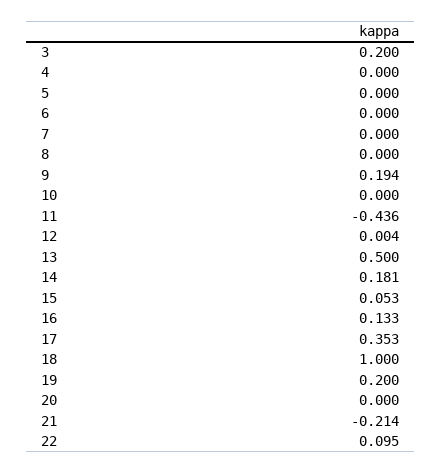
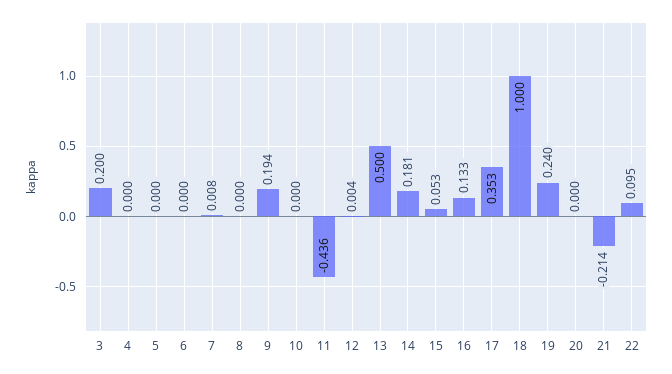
  {
    "3": 0.2,
    "4": 0,
    "5": 0,
    "6": 0,
-   "7": 0,
+   "7": 0.008,
    "8": 0,
    "9": 0.194,
    "10": 0,
    "11": -0.436,
    "12": 0.004,
    "13": 0.5,
    "14": 0.181,
    "15": 0.053,
    "16": 0.133,
    "17": 0.353,
    "18": 1,
-   "19": 0.2,
+   "19": 0.24,
    "20": 0,
    "21": -0.214,
    "22": 0.095
  }

